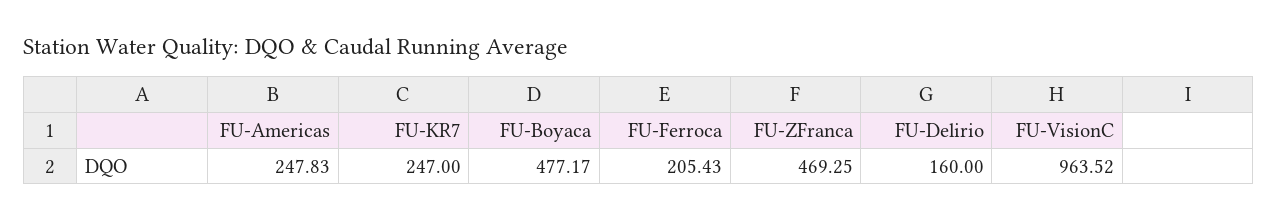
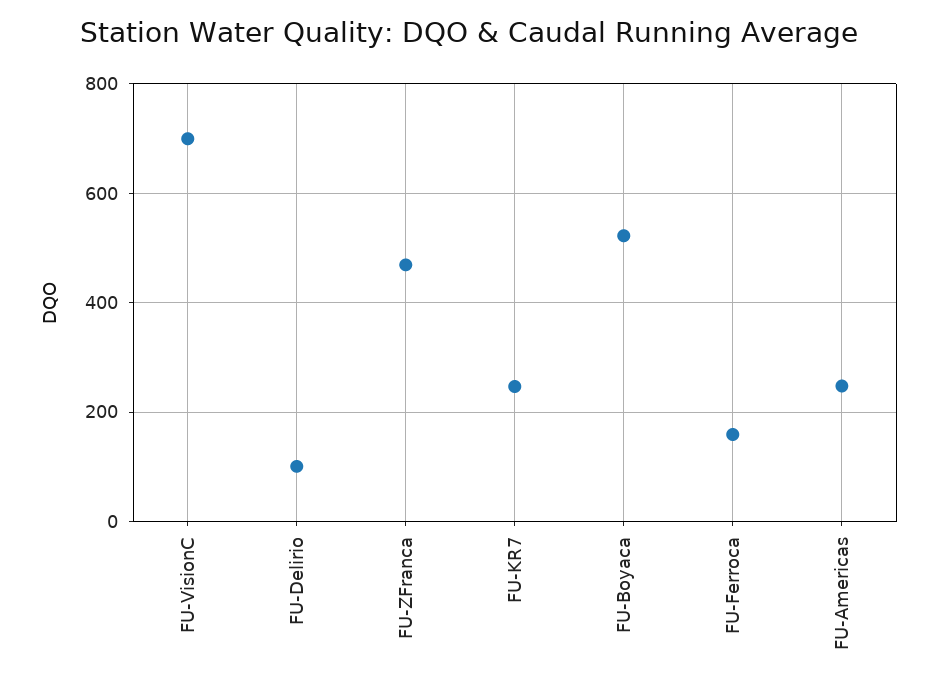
  {
    "FU-Americas": 247.83,
    "FU-KR7": 247,
-   "FU-Boyaca": 477.17,
+   "FU-Boyaca": 520,
-   "FU-Ferroca": 205.43,
+   "FU-Ferroca": 160,
    "FU-ZFranca": 469.25,
-   "FU-Delirio": 160,
+   "FU-Delirio": 100,
-   "FU-VisionC": 963.52
+   "FU-VisionC": 700
  }

